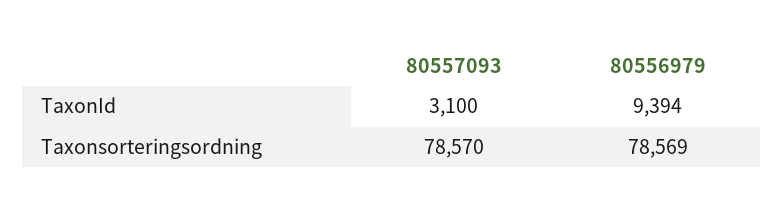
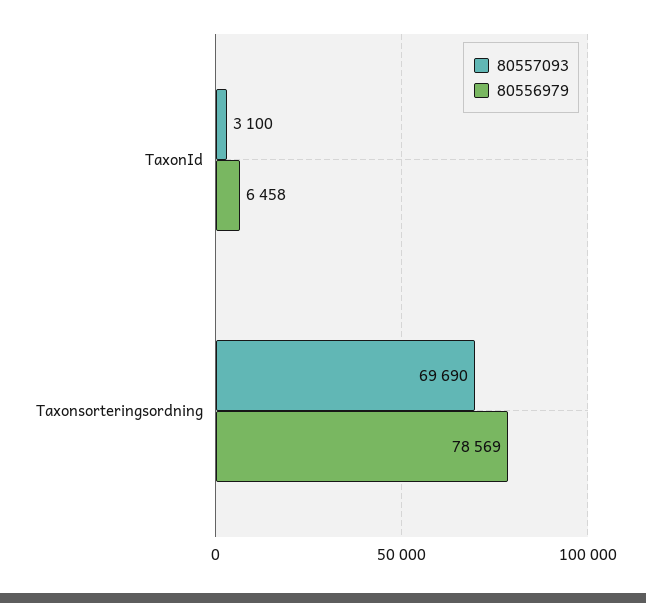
  {
    "80557093": {
      "TaxonId": 3100,
-     "Taxonsorteringsordning": 78570
+     "Taxonsorteringsordning": 69690
    },
    "80556979": {
-     "TaxonId": 9394,
+     "TaxonId": 6458,
      "Taxonsorteringsordning": 78569
    }
  }

